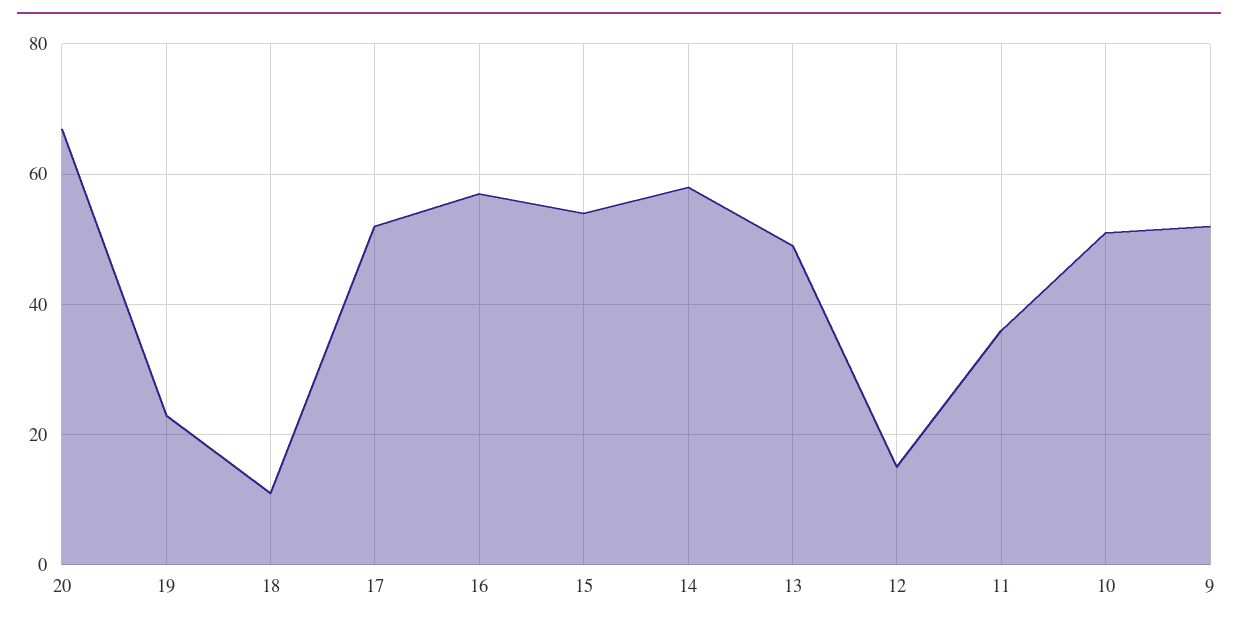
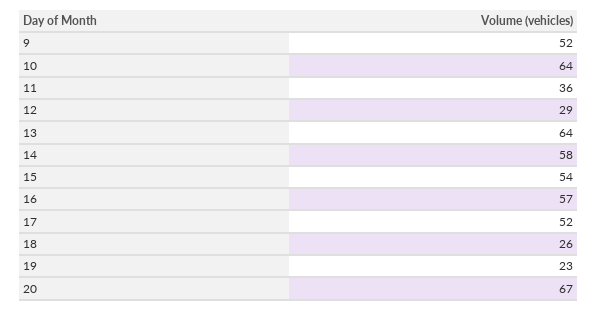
  {
    "20": 67,
    "19": 23,
-   "18": 10,
+   "18": 26,
    "17": 52,
    "16": 57,
    "15": 54,
    "14": 58,
-   "13": 50,
+   "13": 64,
-   "12": 15,
+   "12": 29,
    "11": 36,
-   "10": 50,
+   "10": 64,
    "9": 52
  }

